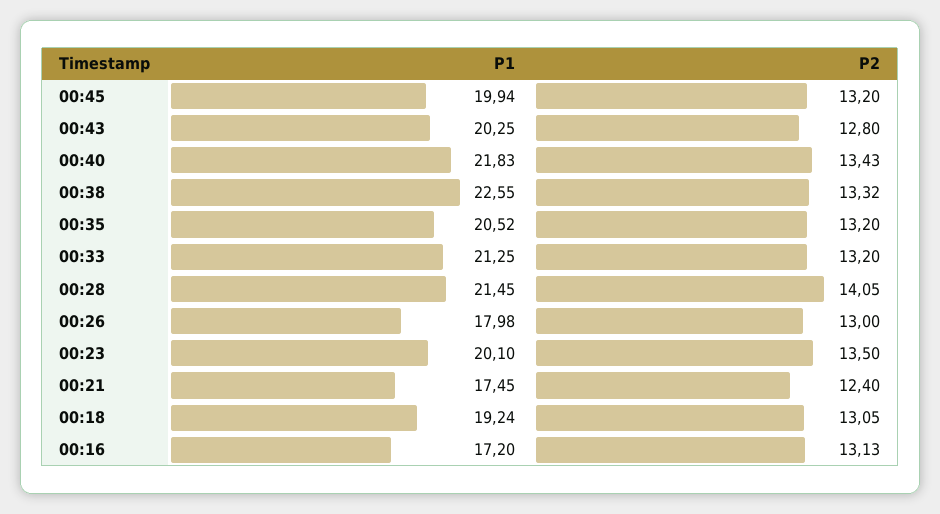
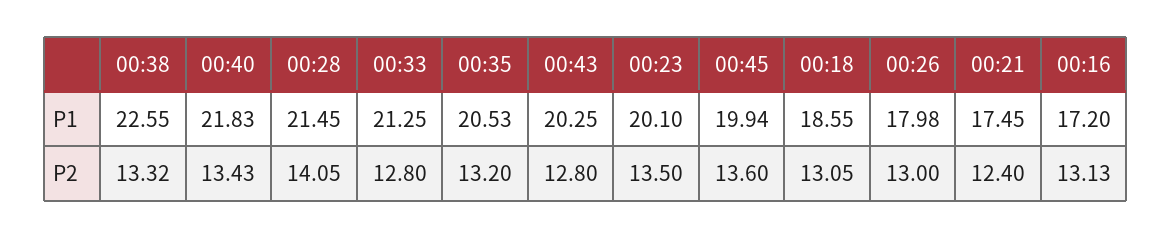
  {
    "P1": {
      "00:45": 19.94,
      "00:43": 20.25,
      "00:40": 21.83,
      "00:38": 22.55,
-     "00:35": 20.52,
+     "00:35": 20.53,
      "00:33": 21.25,
      "00:28": 21.45,
      "00:26": 17.98,
      "00:23": 20.1,
      "00:21": 17.45,
-     "00:18": 19.24,
+     "00:18": 18.55,
      "00:16": 17.2
    },
    "P2": {
-     "00:45": 13.2,
+     "00:45": 13.6,
      "00:43": 12.8,
      "00:40": 13.43,
      "00:38": 13.32,
      "00:35": 13.2,
-     "00:33": 13.2,
+     "00:33": 12.8,
      "00:28": 14.05,
      "00:26": 13,
      "00:23": 13.5,
      "00:21": 12.4,
      "00:18": 13.05,
      "00:16": 13.13
    }
  }

